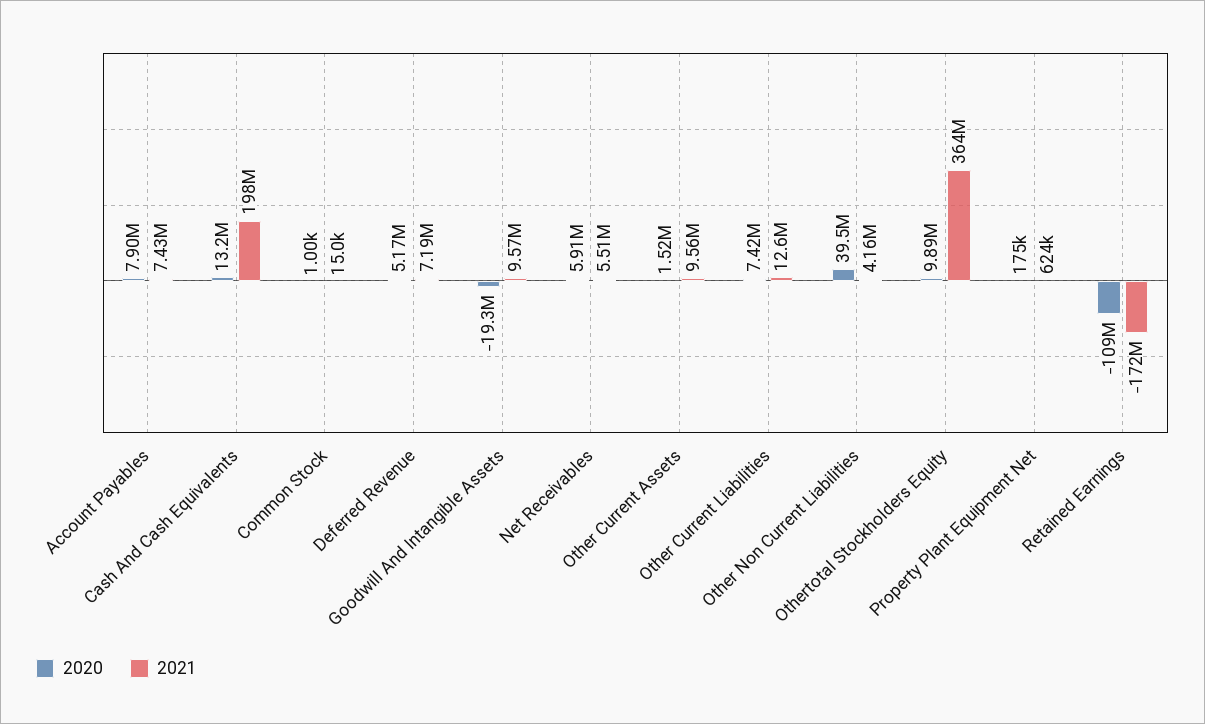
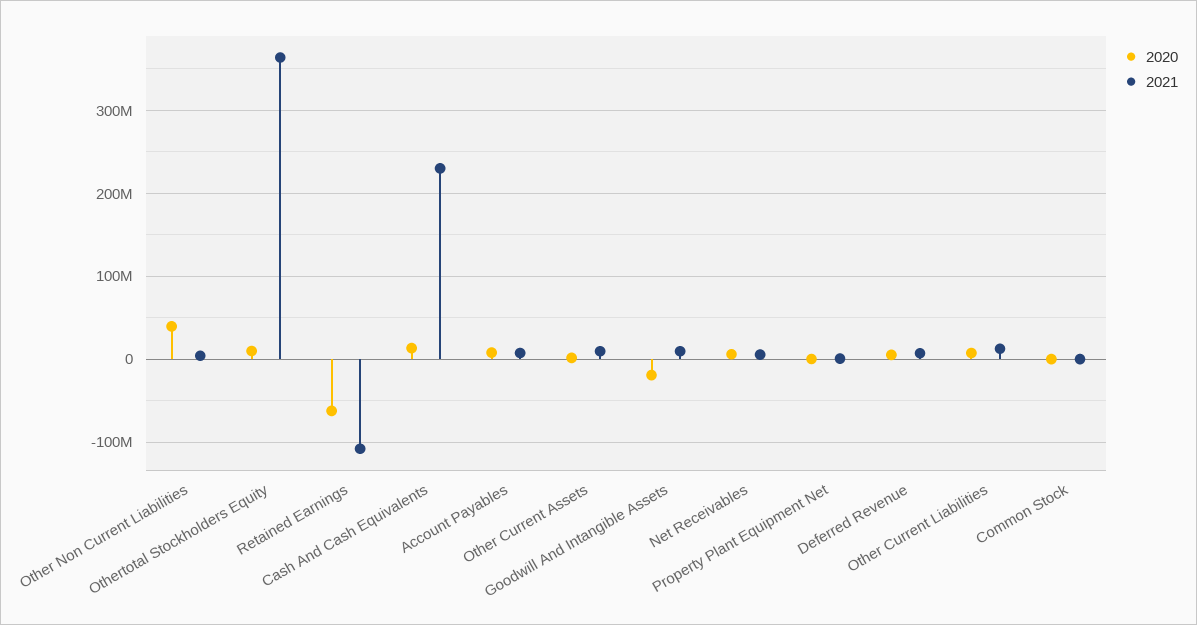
  {
    "2020": {
      "Account Payables": 7900000,
      "Cash And Cash Equivalents": 13200000,
      "Common Stock": 1000,
      "Deferred Revenue": 5170000,
      "Goodwill And Intangible Assets": -19300000,
      "Net Receivables": 5910000,
      "Other Current Assets": 1520000,
      "Other Current Liabilities": 7420000,
      "Other Non Current Liabilities": 39500000,
      "Othertotal Stockholders Equity": 9890000,
      "Property Plant Equipment Net": 175000,
-     "Retained Earnings": -109000000
+     "Retained Earnings": -60000000
    },
    "2021": {
      "Account Payables": 7430000,
-     "Cash And Cash Equivalents": 198000000,
+     "Cash And Cash Equivalents": 230000000,
      "Common Stock": 15000,
      "Deferred Revenue": 7190000,
      "Goodwill And Intangible Assets": 9570000,
      "Net Receivables": 5510000,
      "Other Current Assets": 9560000,
      "Other Current Liabilities": 12600000,
      "Other Non Current Liabilities": 4160000,
      "Othertotal Stockholders Equity": 364000000,
      "Property Plant Equipment Net": 624000,
-     "Retained Earnings": -172000000
+     "Retained Earnings": -110000000
    }
  }

